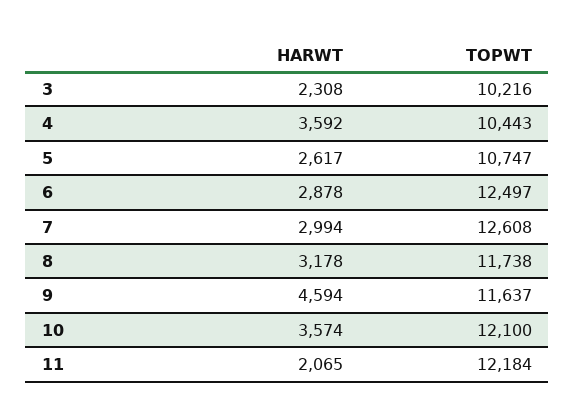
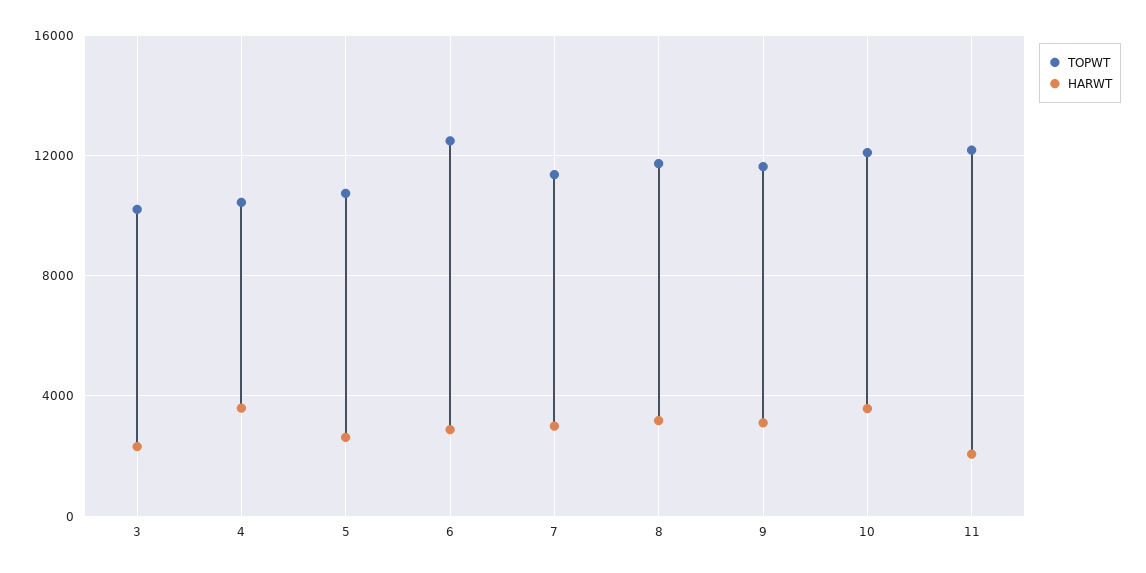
  {
    "HARWT": {
      "3": 2308,
      "4": 3592,
      "5": 2617,
      "6": 2878,
      "7": 2994,
      "8": 3178,
-     "9": 4594,
+     "9": 3000,
      "10": 3574,
      "11": 2065
    },
    "TOPWT": {
      "3": 10216,
      "4": 10443,
      "5": 10747,
      "6": 12497,
-     "7": 12608,
+     "7": 11500,
      "8": 11738,
      "9": 11637,
      "10": 12100,
      "11": 12184
    }
  }

